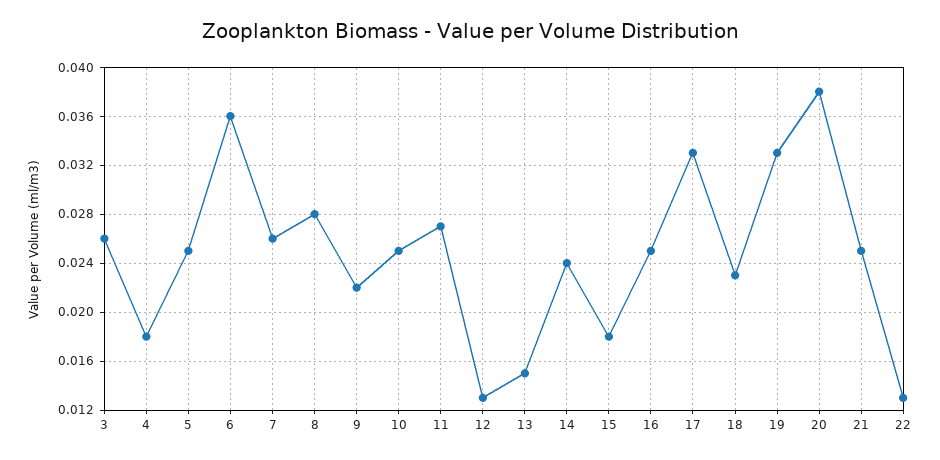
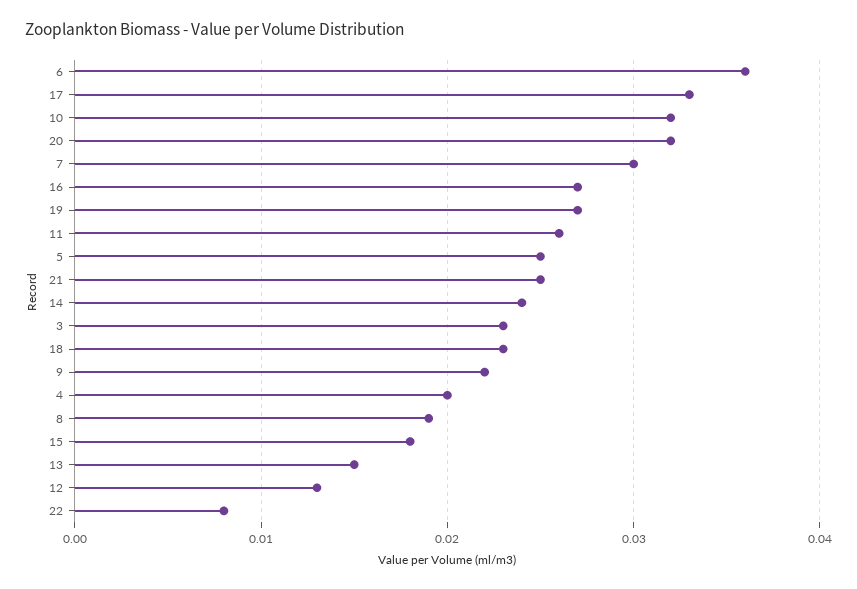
  {
-   "3": 0.026,
+   "3": 0.023,
-   "4": 0.018,
+   "4": 0.02,
    "5": 0.025,
    "6": 0.036,
-   "7": 0.026,
+   "7": 0.03,
-   "8": 0.028,
+   "8": 0.019,
    "9": 0.022,
-   "10": 0.025,
+   "10": 0.032,
-   "11": 0.027,
+   "11": 0.026,
    "12": 0.013,
    "13": 0.015,
    "14": 0.024,
    "15": 0.018,
-   "16": 0.025,
+   "16": 0.027,
    "17": 0.033,
    "18": 0.023,
-   "19": 0.033,
+   "19": 0.027,
-   "20": 0.038,
+   "20": 0.032,
    "21": 0.025,
-   "22": 0.013
+   "22": 0.008
  }

